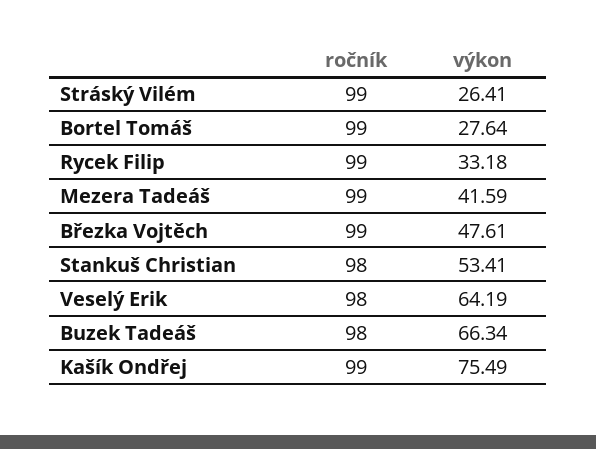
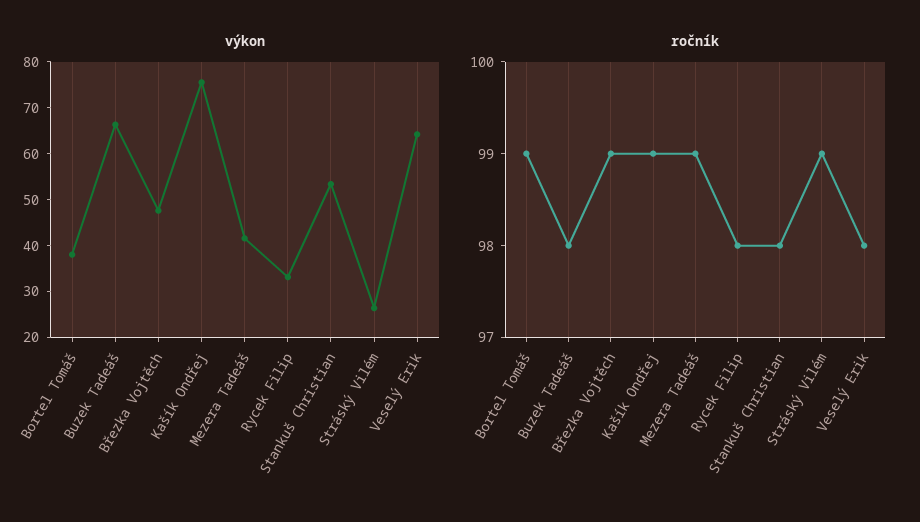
  {
    "ročník": {
      "Stráský Vilém": 99,
      "Bortel Tomáš": 99,
-     "Rycek Filip": 99,
+     "Rycek Filip": 98,
      "Mezera Tadeáš": 99,
      "Březka Vojtěch": 99,
      "Stankuš Christian": 98,
      "Veselý Erik": 98,
      "Buzek Tadeáš": 98,
      "Kašík Ondřej": 99
    },
    "výkon": {
      "Stráský Vilém": 26.41,
-     "Bortel Tomáš": 27.64,
+     "Bortel Tomáš": 38,
      "Rycek Filip": 33.18,
      "Mezera Tadeáš": 41.59,
      "Březka Vojtěch": 47.61,
      "Stankuš Christian": 53.41,
      "Veselý Erik": 64.19,
      "Buzek Tadeáš": 66.34,
      "Kašík Ondřej": 75.49
    }
  }

